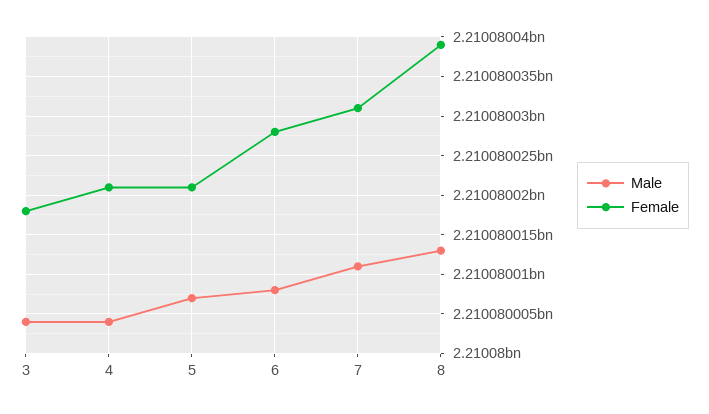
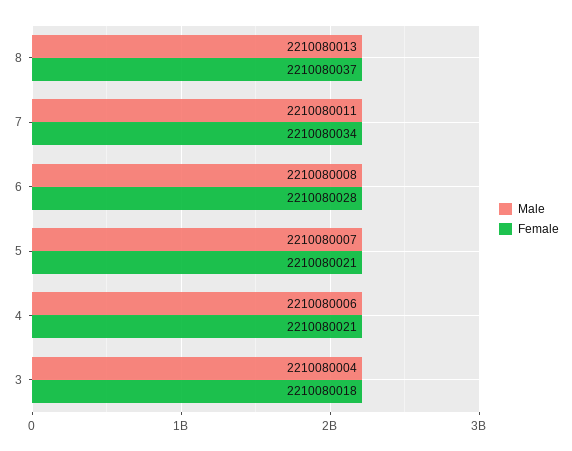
  {
    "Male": {
      "3": 2210080004,
-     "4": 2210080004,
+     "4": 2210080006,
      "5": 2210080007,
      "6": 2210080008,
      "7": 2210080011,
      "8": 2210080013
    },
    "Female": {
      "3": 2210080018,
      "4": 2210080021,
      "5": 2210080021,
      "6": 2210080028,
-     "7": 2210080031,
+     "7": 2210080034,
-     "8": 2210080039
+     "8": 2210080037
    }
  }

